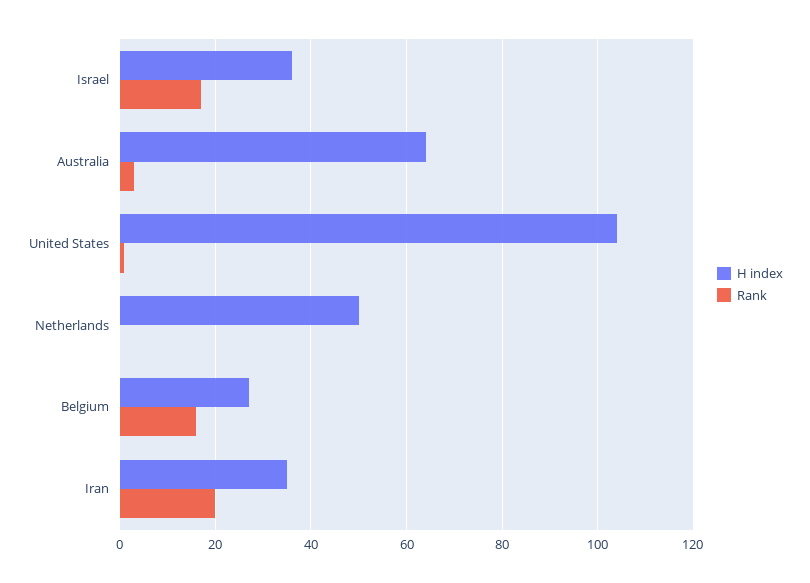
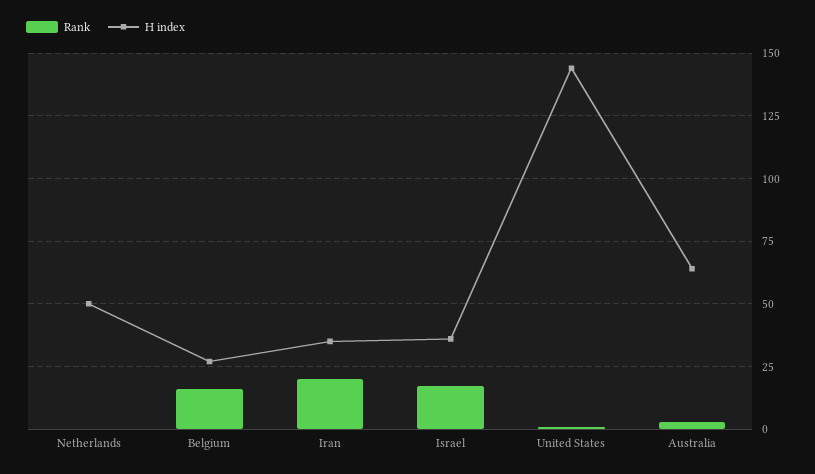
  {
    "H index": {
      "Israel": 35,
      "Australia": 65,
-     "United States": 105,
+     "United States": 145,
      "Netherlands": 50,
      "Belgium": 25,
      "Iran": 35
    },
    "Rank": {
      "Israel": 15,
      "Australia": 5,
      "United States": 0,
      "Netherlands": 0,
      "Belgium": 15,
      "Iran": 20
    }
  }

